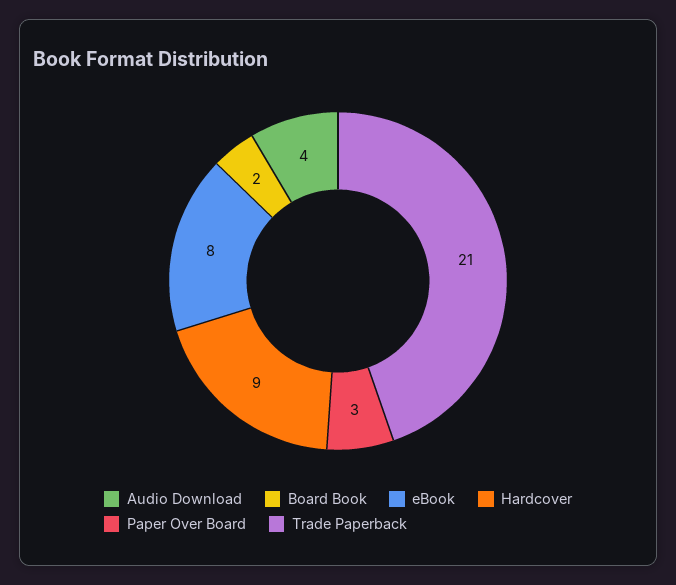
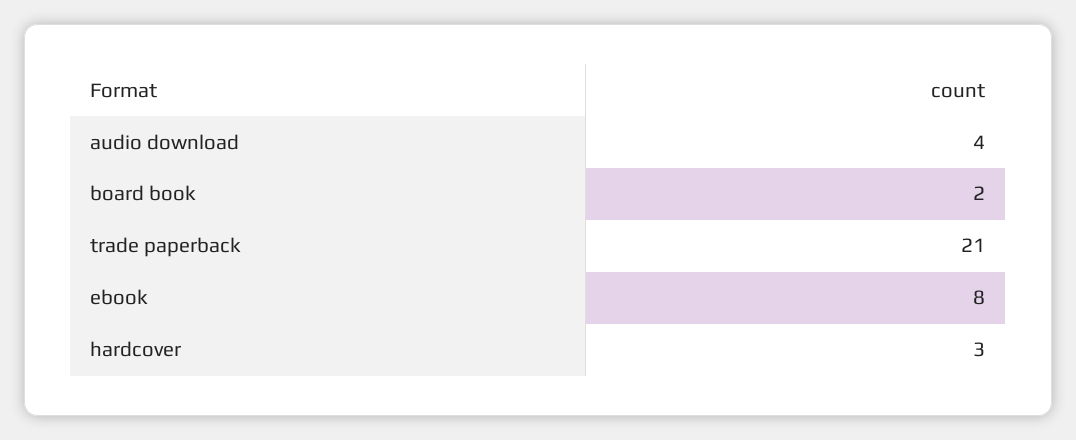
  {
    "Audio Download": 4,
    "Board Book": 2,
    "eBook": 8,
-   "Hardcover": 9,
+   "Hardcover": 3,
-   "Paper Over Board": 3,
    "Trade Paperback": 21
  }

